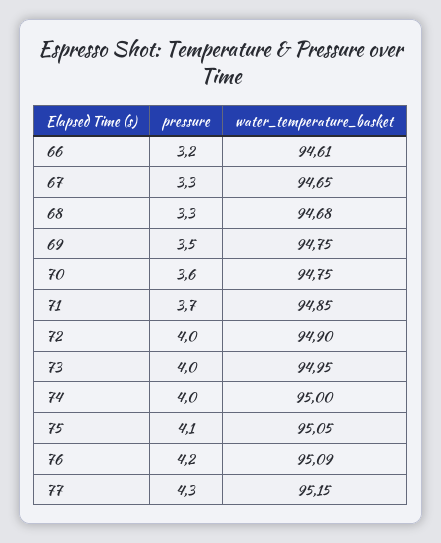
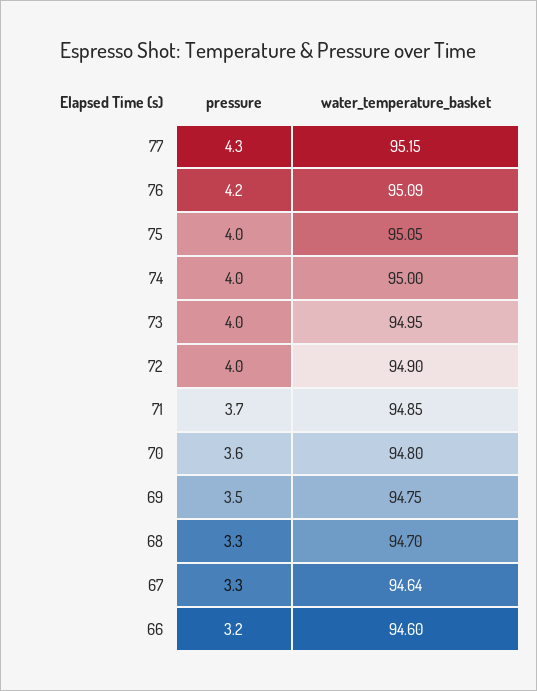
  {
    "pressure": {
      "66": 3.2,
      "67": 3.3,
      "68": 3.3,
      "69": 3.5,
      "70": 3.6,
      "71": 3.7,
      "72": 4,
      "73": 4,
      "74": 4,
-     "75": 4.1,
+     "75": 4,
      "76": 4.2,
      "77": 4.3
    },
    "water_temperature_basket": {
-     "66": 94.61,
+     "66": 94.6,
-     "67": 94.65,
+     "67": 94.64,
-     "68": 94.68,
+     "68": 94.7,
      "69": 94.75,
-     "70": 94.75,
+     "70": 94.8,
      "71": 94.85,
      "72": 94.9,
      "73": 94.95,
      "74": 95,
      "75": 95.05,
      "76": 95.09,
      "77": 95.15
    }
  }

